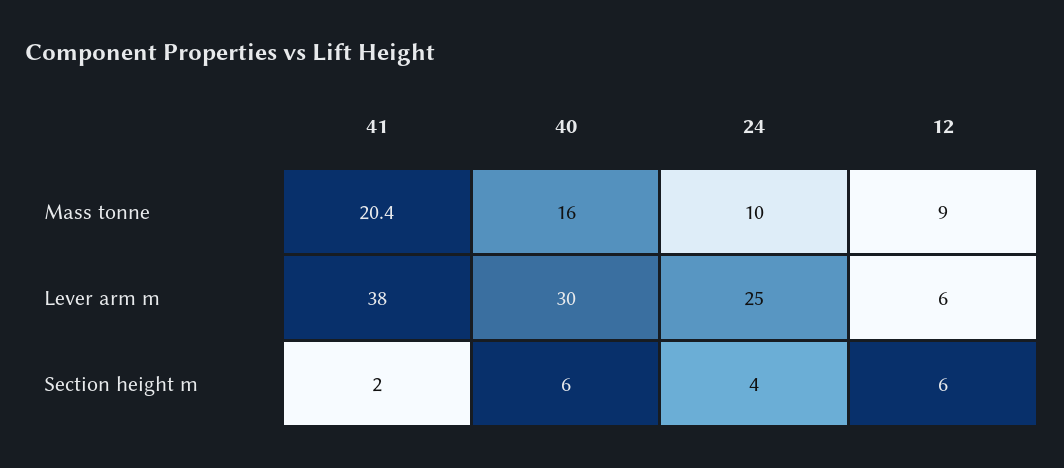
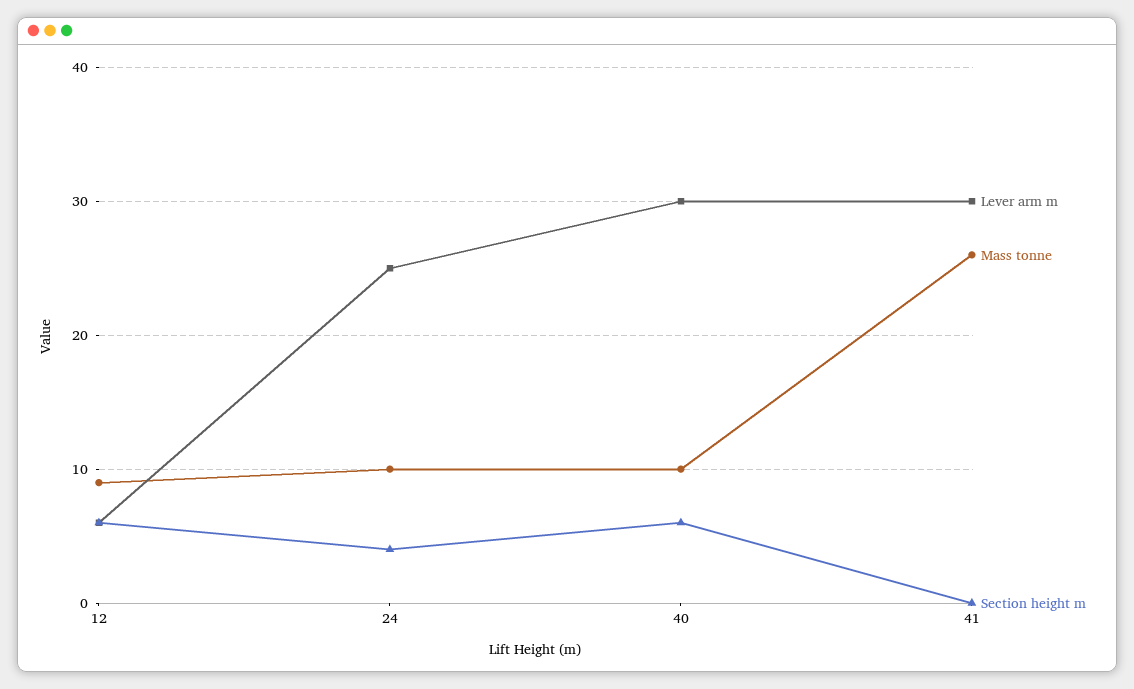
  {
    "Mass tonne": {
-     "41": 20.4,
+     "41": 26,
-     "40": 16,
+     "40": 10,
      "24": 10,
      "12": 9
    },
    "Lever arm m": {
-     "41": 38,
+     "41": 30,
      "40": 30,
      "24": 25,
      "12": 6
    },
    "Section height m": {
-     "41": 2,
+     "41": 0,
      "40": 6,
      "24": 4,
      "12": 6
    }
  }

